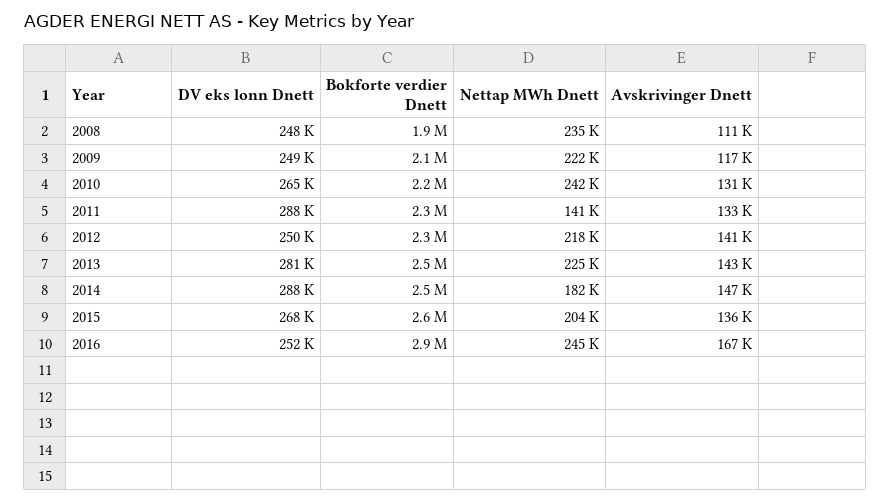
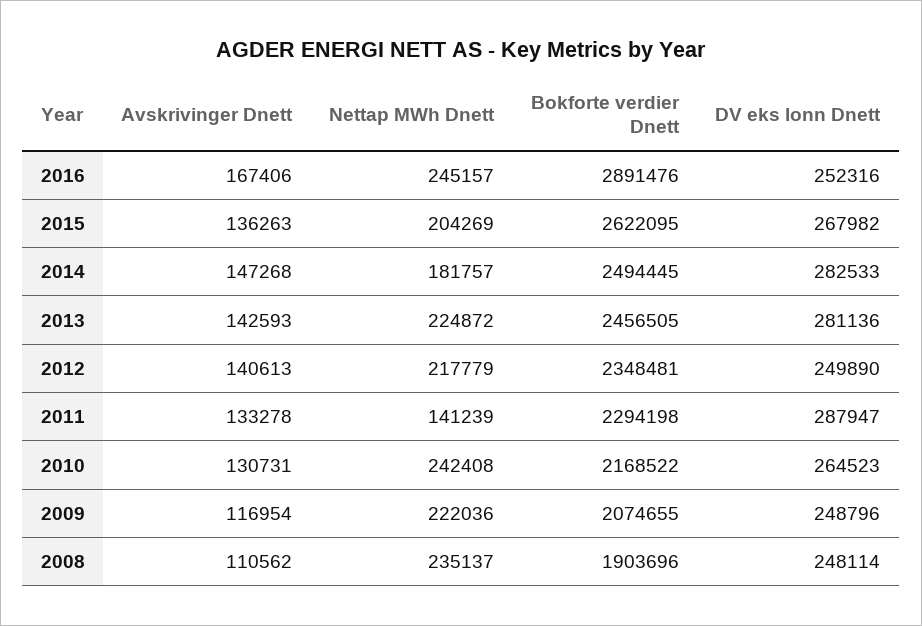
  {
    "DV eks lonn Dnett": {
      "2008": 248114,
      "2009": 248796,
      "2010": 264523,
      "2011": 287947,
      "2012": 249890,
      "2013": 281136,
-     "2014": 288000,
+     "2014": 282533,
      "2015": 267982,
      "2016": 252316
    },
    "Bokforte verdier Dnett": {
      "2008": 1903696,
      "2009": 2074655,
      "2010": 2168522,
      "2011": 2294198,
      "2012": 2348481,
      "2013": 2456505,
      "2014": 2494445,
      "2015": 2622095,
      "2016": 2891476
    },
    "Nettap MWh Dnett": {
      "2008": 235137,
      "2009": 222036,
      "2010": 242408,
      "2011": 141239,
      "2012": 217779,
      "2013": 224872,
      "2014": 181757,
      "2015": 204269,
      "2016": 245157
    },
    "Avskrivinger Dnett": {
      "2008": 110562,
      "2009": 116954,
      "2010": 130731,
      "2011": 133278,
      "2012": 140613,
      "2013": 142593,
      "2014": 147268,
      "2015": 136263,
      "2016": 167406
    }
  }

